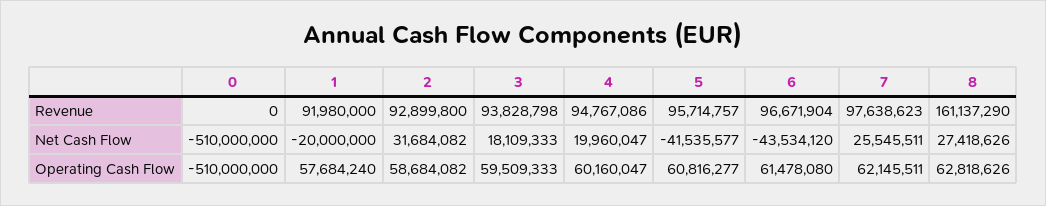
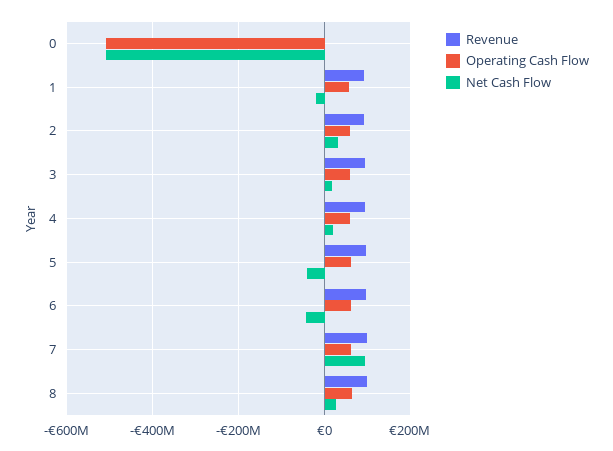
  {
    "Revenue": {
      "0": 0,
      "1": 91980000,
      "2": 92899800,
      "3": 93828798,
      "4": 94767086,
      "5": 95714757,
      "6": 96671904,
      "7": 97638623,
-     "8": 161137290
+     "8": 100000000
    },
    "Net Cash Flow": {
      "0": -510000000,
      "1": -20000000,
      "2": 31684082,
      "3": 18109333,
      "4": 19960047,
      "5": -41535577,
      "6": -43534120,
-     "7": 25545511,
+     "7": 100000000,
      "8": 27418626
    },
    "Operating Cash Flow": {
      "0": -510000000,
      "1": 57684240,
      "2": 58684082,
      "3": 59509333,
      "4": 60160047,
      "5": 60816277,
      "6": 61478080,
      "7": 62145511,
      "8": 62818626
    }
  }

